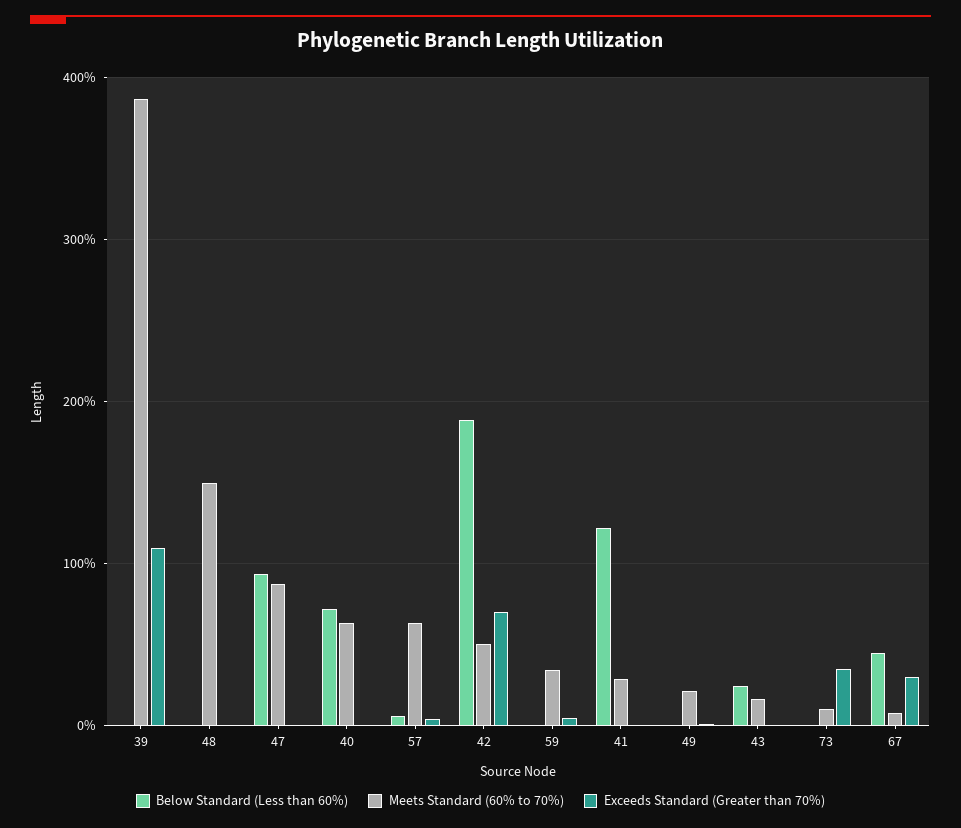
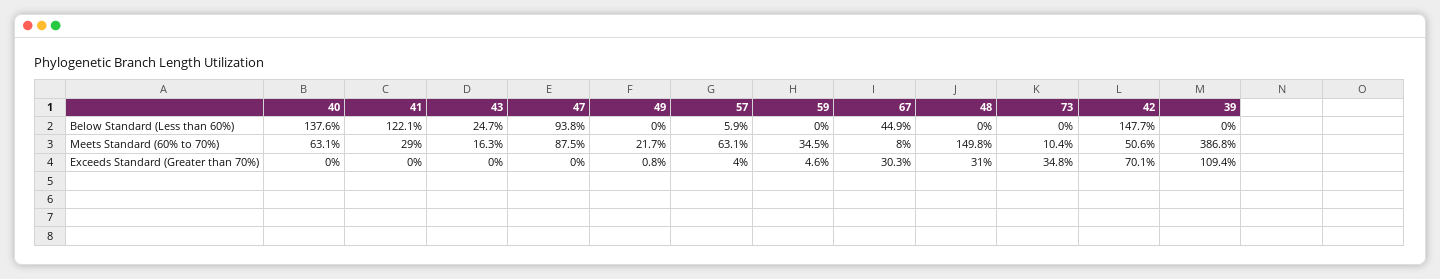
  {
    "Below Standard (Less than 60%)": {
      "39": 0,
      "48": 0,
      "47": 93.8,
-     "40": 70,
+     "40": 137.6,
      "57": 5.9,
-     "42": 190,
+     "42": 147.7,
      "59": 0,
      "41": 122.1,
      "49": 0,
      "43": 24.7,
      "73": 0,
      "67": 44.9
    },
    "Meets Standard (60% to 70%)": {
      "39": 386.8,
      "48": 149.8,
      "47": 87.5,
      "40": 63.1,
      "57": 63.1,
      "42": 50.6,
      "59": 34.5,
      "41": 29,
      "49": 21.7,
      "43": 16.3,
      "73": 10.4,
      "67": 8
    },
    "Exceeds Standard (Greater than 70%)": {
      "39": 109.4,
-     "48": 0,
+     "48": 31,
      "47": 0,
      "40": 0,
      "57": 4,
      "42": 70.1,
      "59": 4.6,
      "41": 0,
      "49": 0.8,
      "43": 0,
      "73": 34.8,
      "67": 30.3
    }
  }

